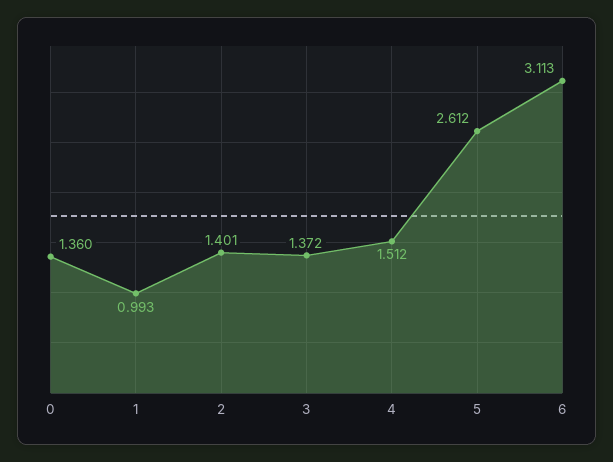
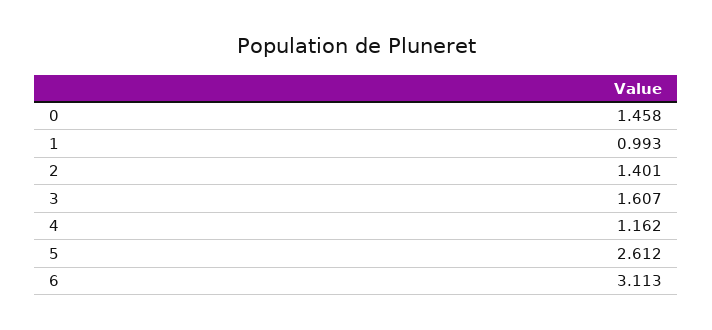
  {
-   "0": 1.36,
+   "0": 1.458,
    "1": 0.993,
    "2": 1.401,
-   "3": 1.372,
+   "3": 1.607,
-   "4": 1.512,
+   "4": 1.162,
    "5": 2.612,
    "6": 3.113
  }

